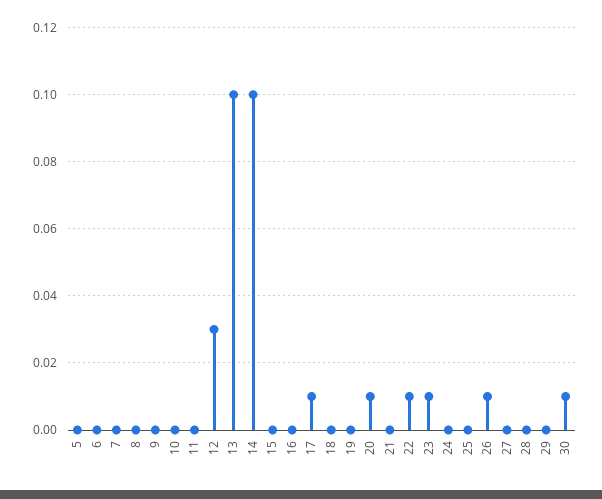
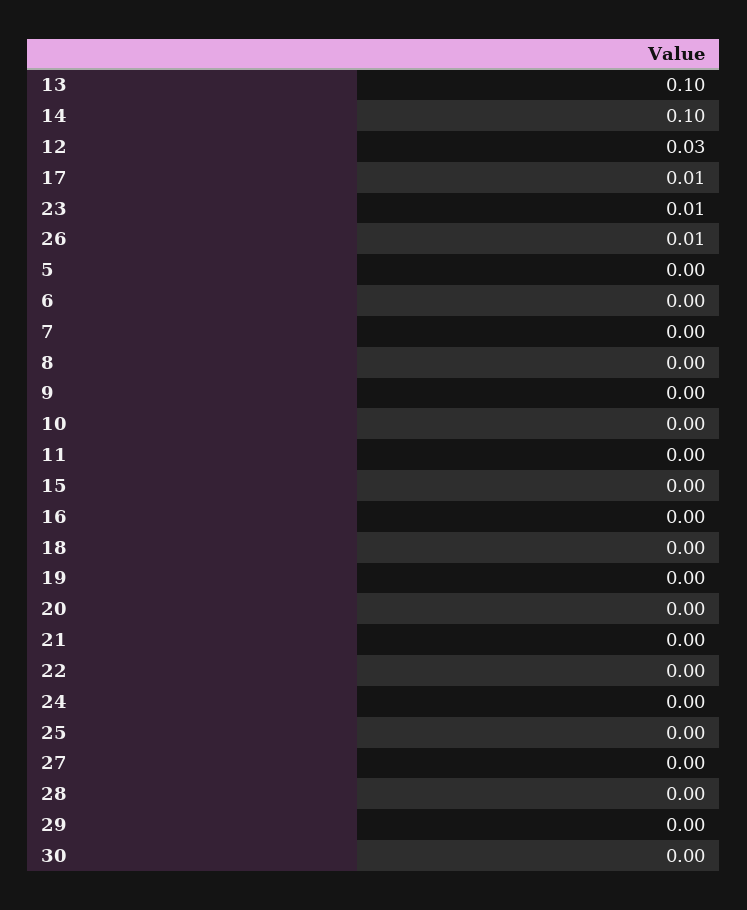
  {
    "5": 0,
    "6": 0,
    "7": 0,
    "8": 0,
    "9": 0,
    "10": 0,
    "11": 0,
    "12": 0.03,
    "13": 0.1,
    "14": 0.1,
    "15": 0,
    "16": 0,
    "17": 0.01,
    "18": 0,
    "19": 0,
-   "20": 0.01,
+   "20": 0,
    "21": 0,
-   "22": 0.01,
+   "22": 0,
    "23": 0.01,
    "24": 0,
    "25": 0,
    "26": 0.01,
    "27": 0,
    "28": 0,
    "29": 0,
-   "30": 0.01
+   "30": 0
  }

